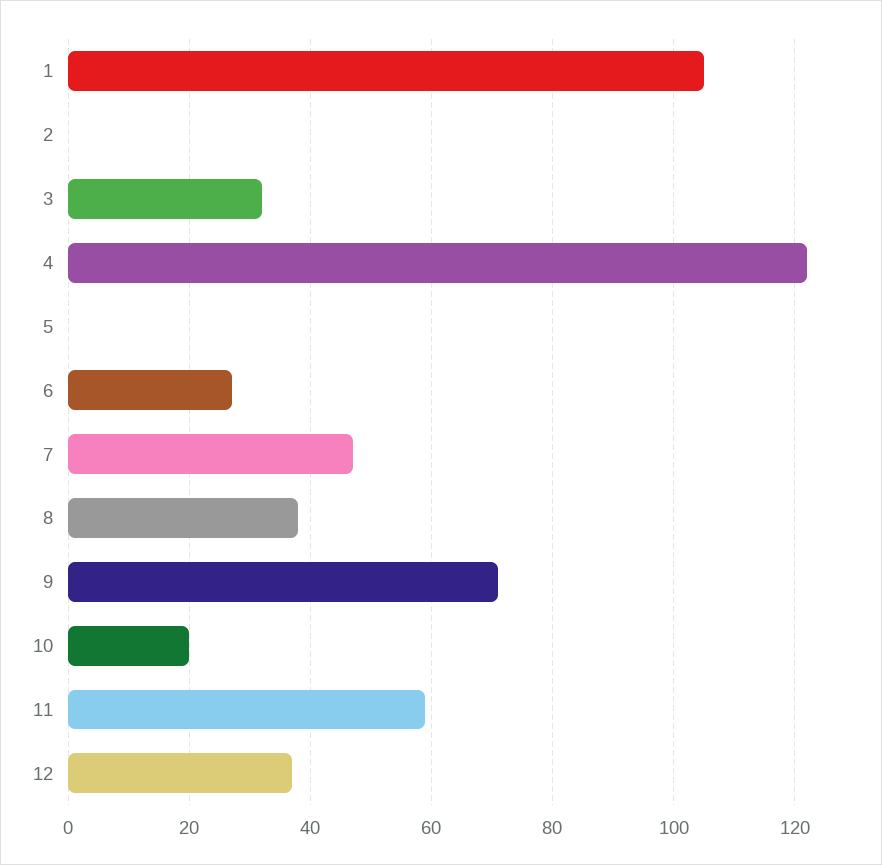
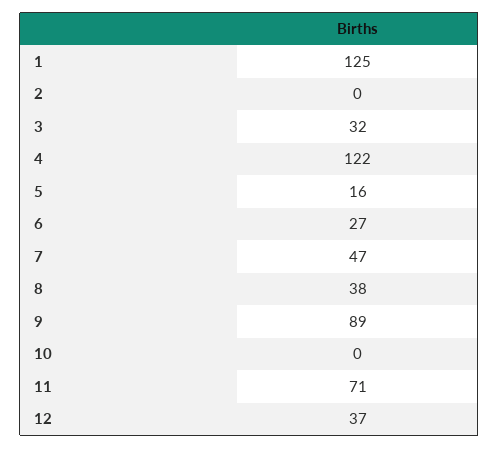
  {
-   "1": 105,
+   "1": 125,
    "2": 0,
    "3": 32,
    "4": 122,
-   "5": 0,
+   "5": 16,
    "6": 27,
    "7": 47,
    "8": 38,
-   "9": 70,
+   "9": 89,
-   "10": 20,
+   "10": 0,
-   "11": 60,
+   "11": 71,
    "12": 37
  }

